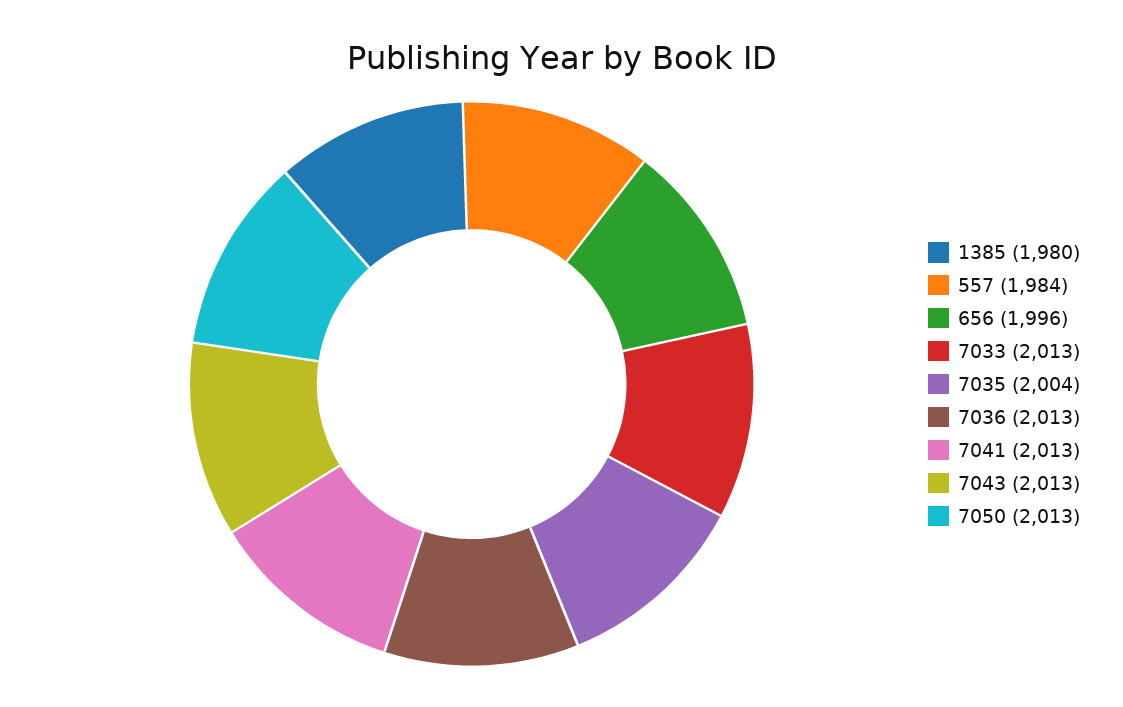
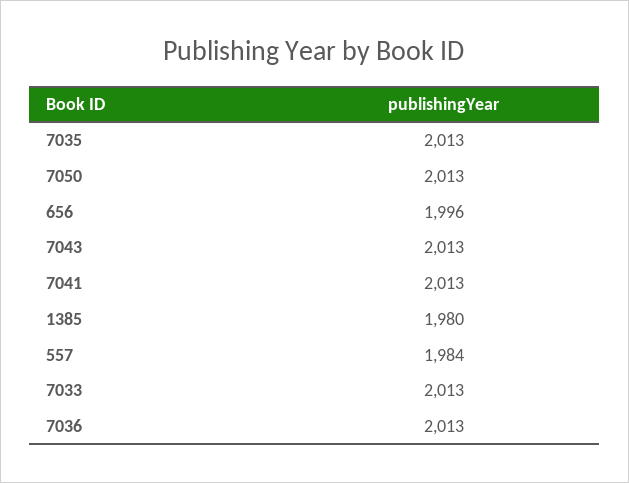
  {
    "1385": 1980,
    "557": 1984,
    "656": 1996,
    "7033": 2013,
-   "7035": 2004,
+   "7035": 2013,
    "7036": 2013,
    "7041": 2013,
    "7043": 2013,
    "7050": 2013
  }

